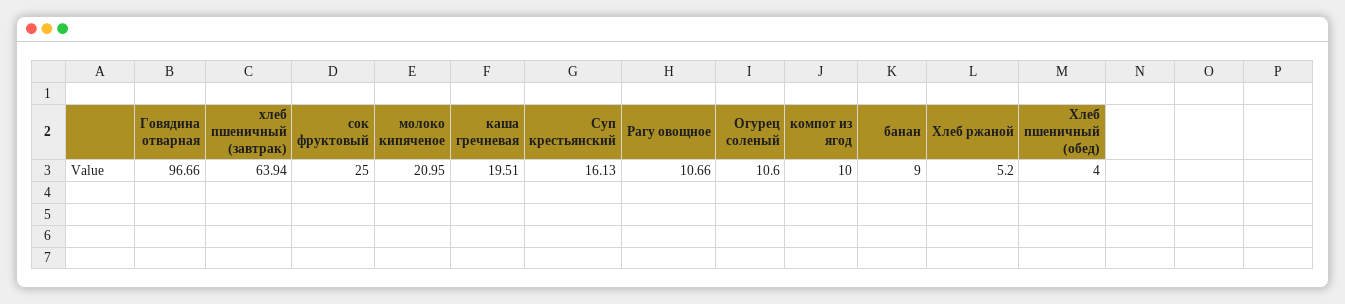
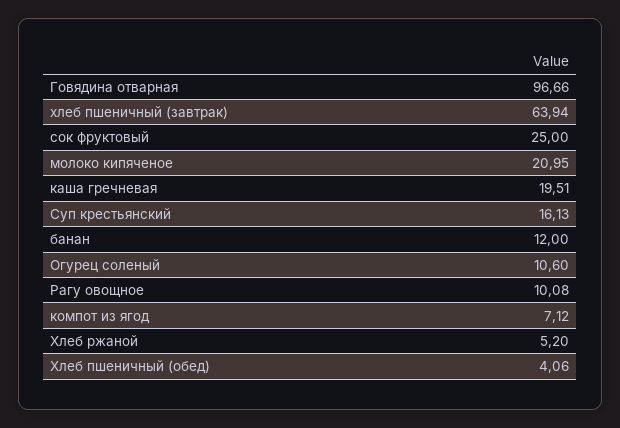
  {
    "Говядина отварная": 96.66,
    "хлеб пшеничный (завтрак)": 63.94,
    "сок фруктовый": 25,
    "молоко кипяченое": 20.95,
    "каша гречневая": 19.51,
    "Суп крестьянский": 16.13,
-   "Рагу овощное": 10.66,
+   "Рагу овощное": 10.08,
    "Огурец соленый": 10.6,
-   "компот из ягод": 10,
+   "компот из ягод": 7.12,
-   "банан": 9,
+   "банан": 12,
    "Хлеб ржаной": 5.2,
-   "Хлеб пшеничный (обед)": 4
+   "Хлеб пшеничный (обед)": 4.06
  }

